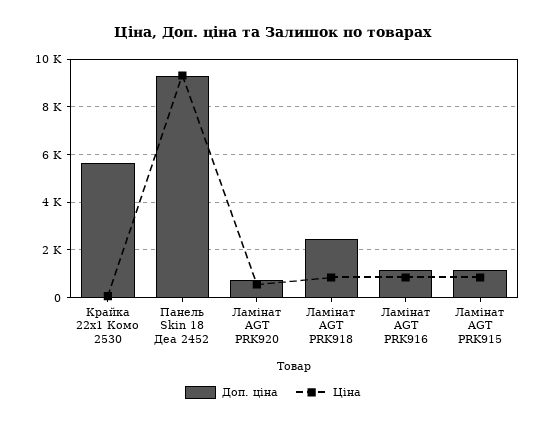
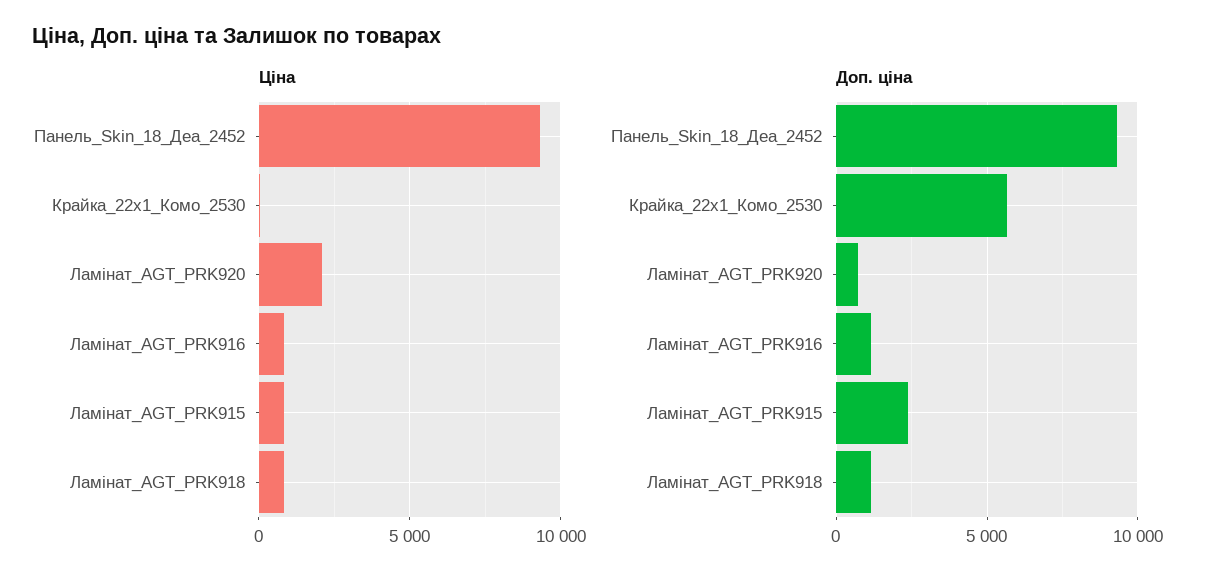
  {
    "Доп. ціна": {
      "Крайка 22x1 Комо 2530": 5500,
      "Панель Skin 18 Деа 2452": 9500,
      "Ламінат AGT PRK920": 500,
-     "Ламінат AGT PRK918": 2500,
+     "Ламінат AGT PRK918": 1000,
      "Ламінат AGT PRK916": 1000,
-     "Ламінат AGT PRK915": 1000
+     "Ламінат AGT PRK915": 2500
    },
    "Ціна": {
      "Крайка 22x1 Комо 2530": 0,
      "Панель Skin 18 Деа 2452": 9500,
-     "Ламінат AGT PRK920": 500,
+     "Ламінат AGT PRK920": 2000,
      "Ламінат AGT PRK918": 1000,
      "Ламінат AGT PRK916": 1000,
      "Ламінат AGT PRK915": 1000
    }
  }

